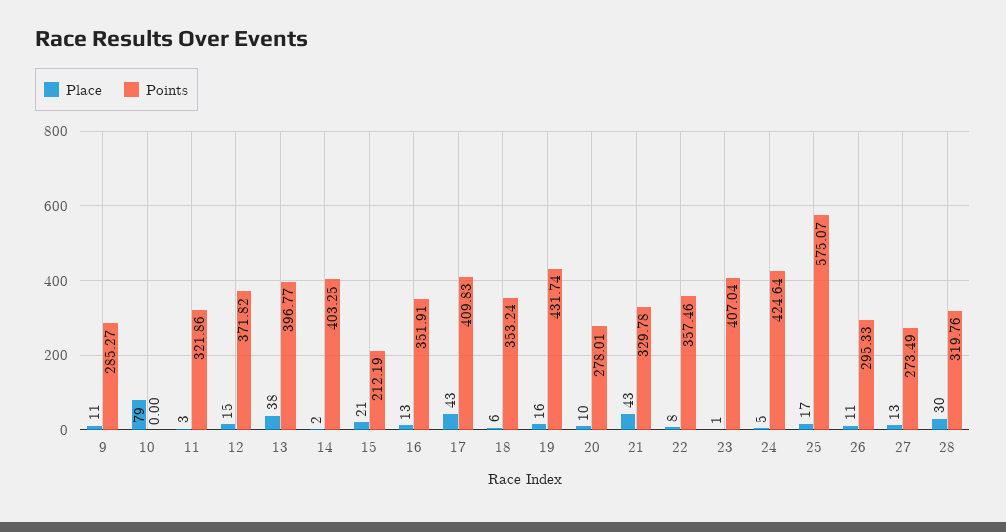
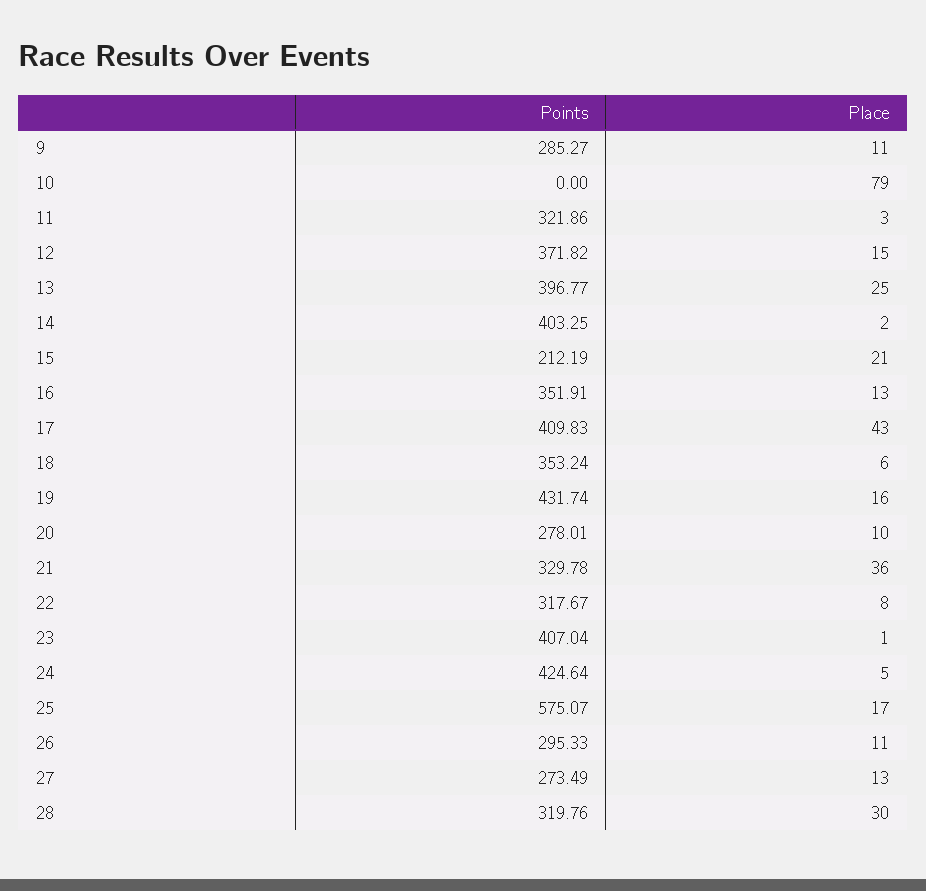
  {
    "Place": {
      "9": 11,
      "10": 79,
      "11": 3,
      "12": 15,
-     "13": 38,
+     "13": 25,
      "14": 2,
      "15": 21,
      "16": 13,
      "17": 43,
      "18": 6,
      "19": 16,
      "20": 10,
-     "21": 43,
+     "21": 36,
      "22": 8,
      "23": 1,
      "24": 5,
      "25": 17,
      "26": 11,
      "27": 13,
      "28": 30
    },
    "Points": {
      "9": 285.27,
      "10": 0,
      "11": 321.86,
      "12": 371.82,
      "13": 396.77,
      "14": 403.25,
      "15": 212.19,
      "16": 351.91,
      "17": 409.83,
      "18": 353.24,
      "19": 431.74,
      "20": 278.01,
      "21": 329.78,
-     "22": 357.46,
+     "22": 317.67,
      "23": 407.04,
      "24": 424.64,
      "25": 575.07,
      "26": 295.33,
      "27": 273.49,
      "28": 319.76
    }
  }

